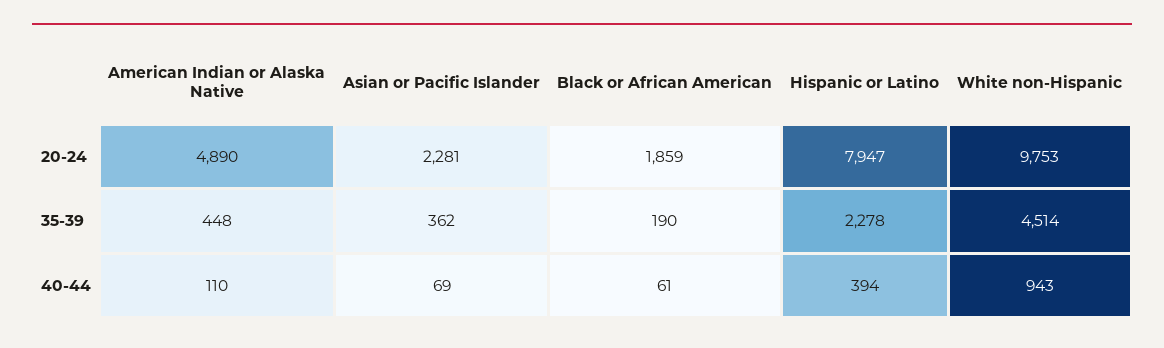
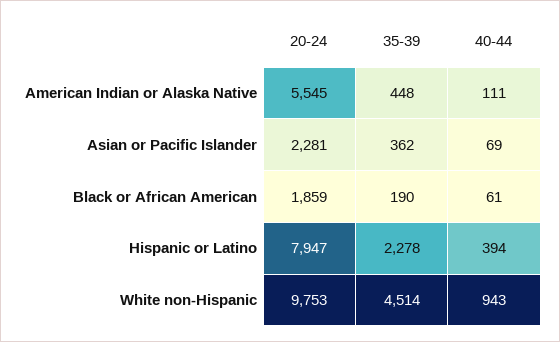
  {
    "American Indian or Alaska Native": {
-     "20-24": 4890,
+     "20-24": 5545,
      "35-39": 448,
-     "40-44": 110
+     "40-44": 111
    },
    "Asian or Pacific Islander": {
      "20-24": 2281,
      "35-39": 362,
      "40-44": 69
    },
    "Black or African American": {
      "20-24": 1859,
      "35-39": 190,
      "40-44": 61
    },
    "Hispanic or Latino": {
      "20-24": 7947,
      "35-39": 2278,
      "40-44": 394
    },
    "White non-Hispanic": {
      "20-24": 9753,
      "35-39": 4514,
      "40-44": 943
    }
  }

